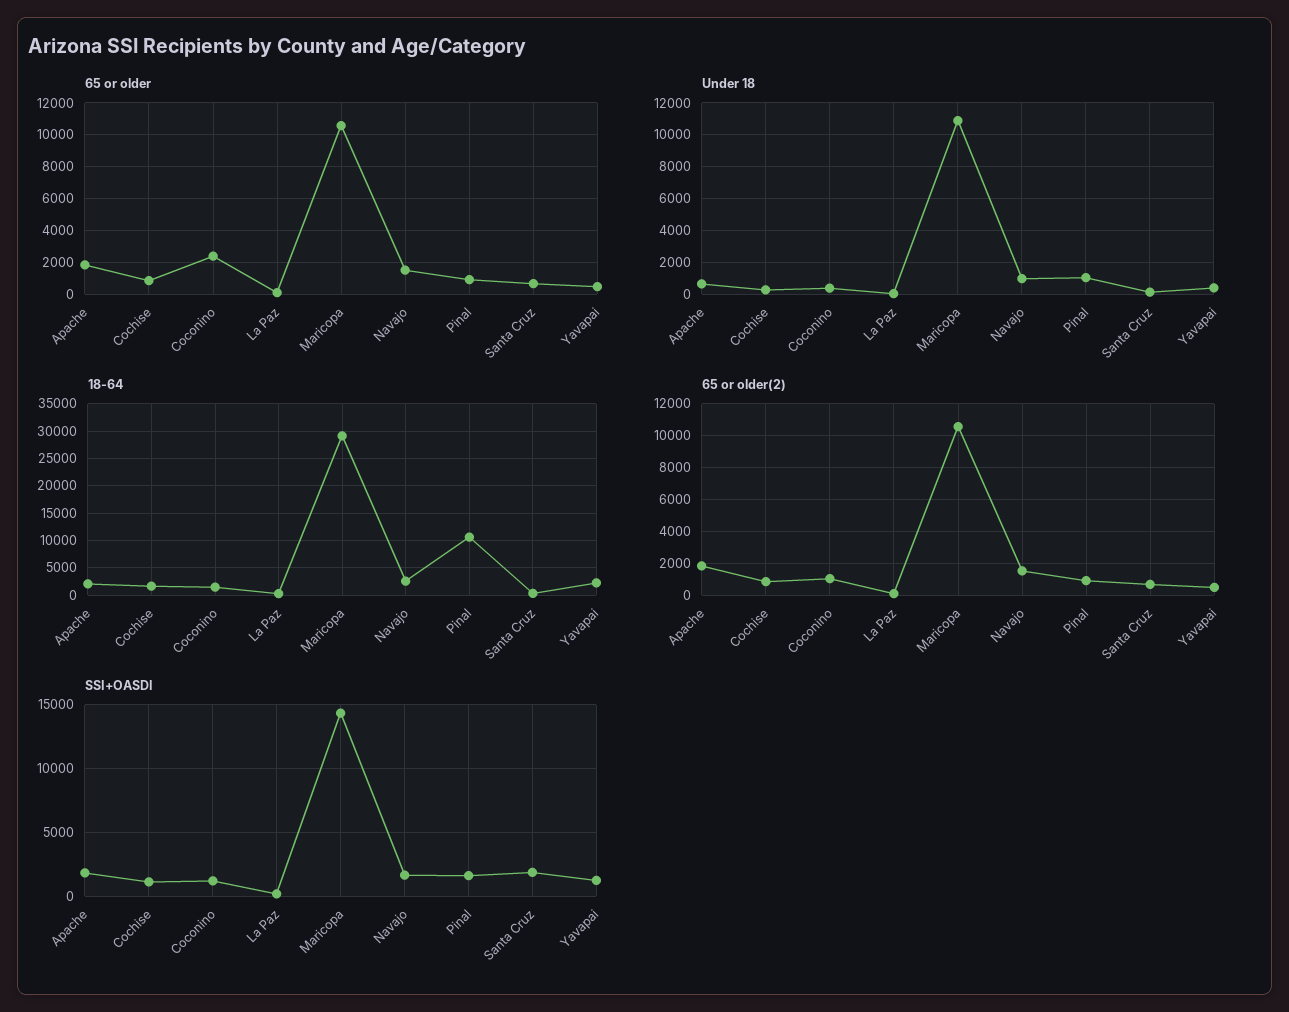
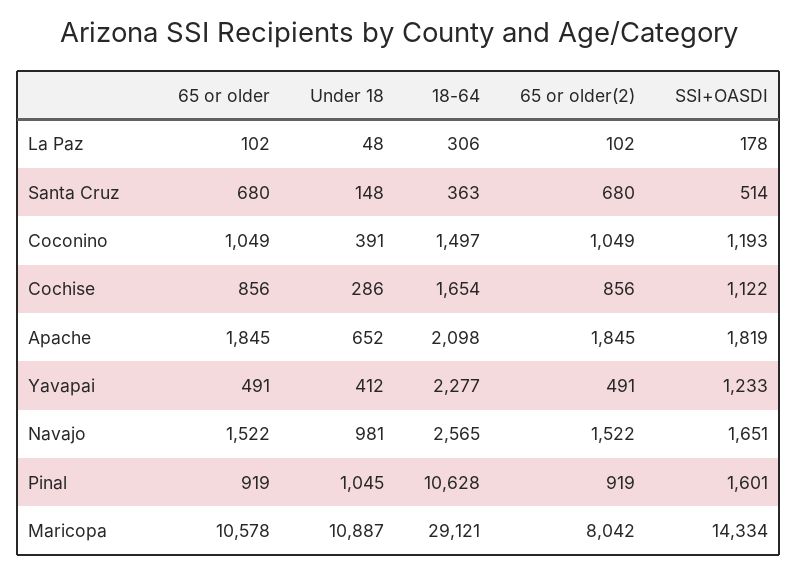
  {
    "65 or older": {
      "Apache": 1845,
      "Cochise": 856,
-     "Coconino": 2500,
+     "Coconino": 1049,
      "La Paz": 102,
      "Maricopa": 10578,
      "Navajo": 1522,
      "Pinal": 919,
      "Santa Cruz": 680,
      "Yavapai": 491
    },
    "Under 18": {
      "Apache": 652,
      "Cochise": 286,
      "Coconino": 391,
      "La Paz": 48,
      "Maricopa": 10887,
      "Navajo": 981,
      "Pinal": 1045,
      "Santa Cruz": 148,
      "Yavapai": 412
    },
    "18-64": {
      "Apache": 2098,
      "Cochise": 1654,
      "Coconino": 1497,
      "La Paz": 306,
      "Maricopa": 29121,
      "Navajo": 2565,
      "Pinal": 10628,
      "Santa Cruz": 363,
      "Yavapai": 2277
    },
    "65 or older(2)": {
      "Apache": 1845,
      "Cochise": 856,
      "Coconino": 1049,
      "La Paz": 102,
-     "Maricopa": 10500,
+     "Maricopa": 8042,
      "Navajo": 1522,
      "Pinal": 919,
      "Santa Cruz": 680,
      "Yavapai": 491
    },
    "SSI+OASDI": {
      "Apache": 1819,
      "Cochise": 1122,
      "Coconino": 1193,
      "La Paz": 178,
      "Maricopa": 14334,
      "Navajo": 1651,
      "Pinal": 1601,
-     "Santa Cruz": 2000,
+     "Santa Cruz": 514,
      "Yavapai": 1233
    }
  }

